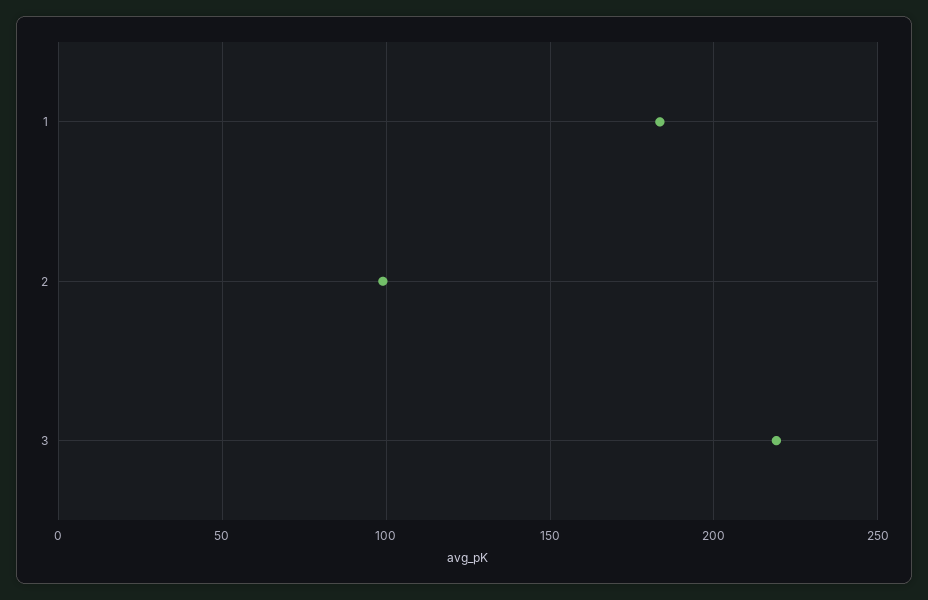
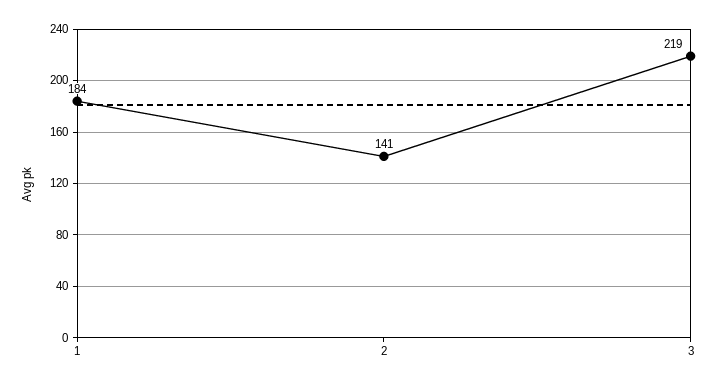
  {
    "1": 184,
-   "2": 100,
+   "2": 141,
    "3": 219
  }

